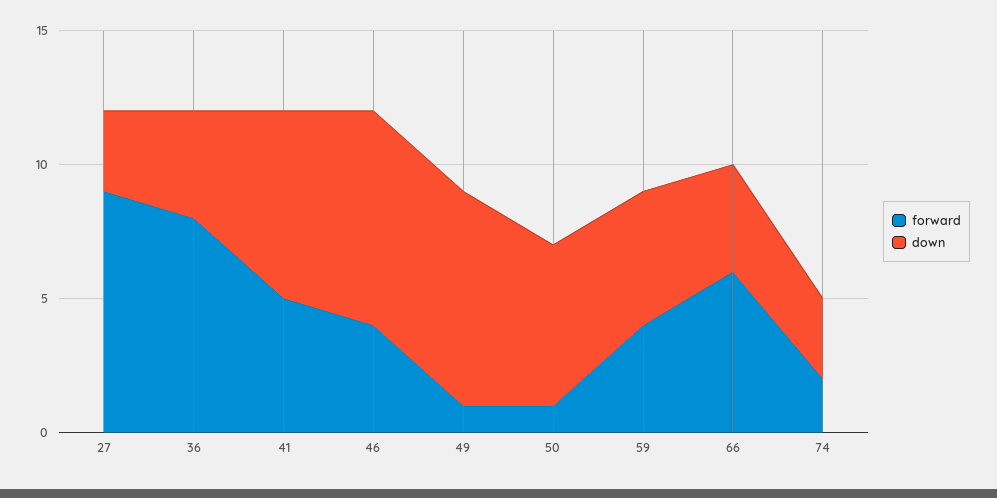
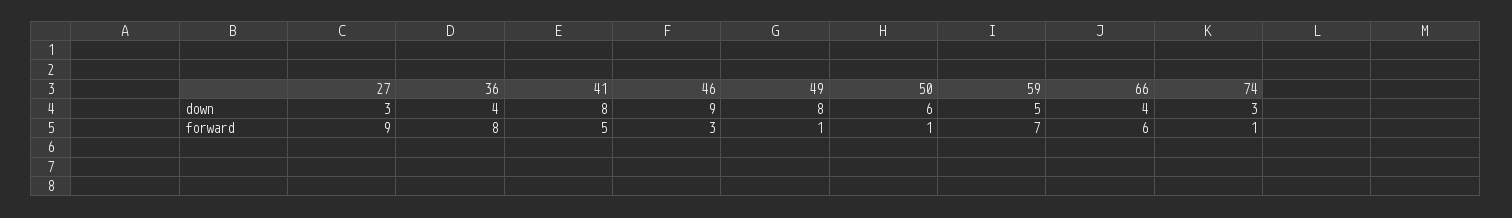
  {
    "forward": {
      "27": 9,
      "36": 8,
      "41": 5,
-     "46": 4,
+     "46": 3,
      "49": 1,
      "50": 1,
-     "59": 4,
+     "59": 7,
      "66": 6,
-     "74": 2
+     "74": 1
    },
    "down": {
      "27": 3,
      "36": 4,
-     "41": 7,
+     "41": 8,
-     "46": 8,
+     "46": 9,
      "49": 8,
      "50": 6,
      "59": 5,
      "66": 4,
      "74": 3
    }
  }

